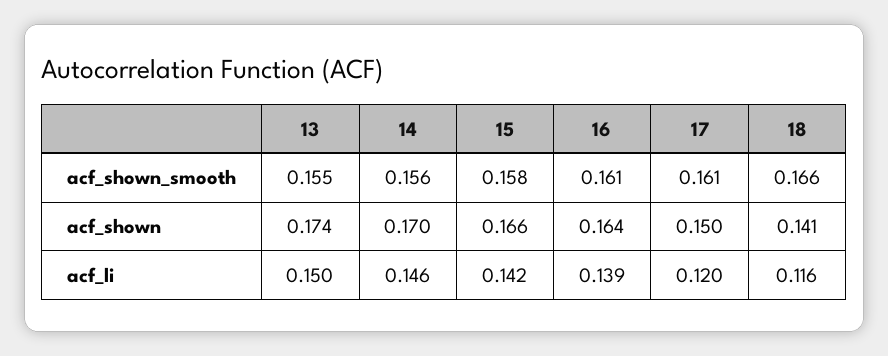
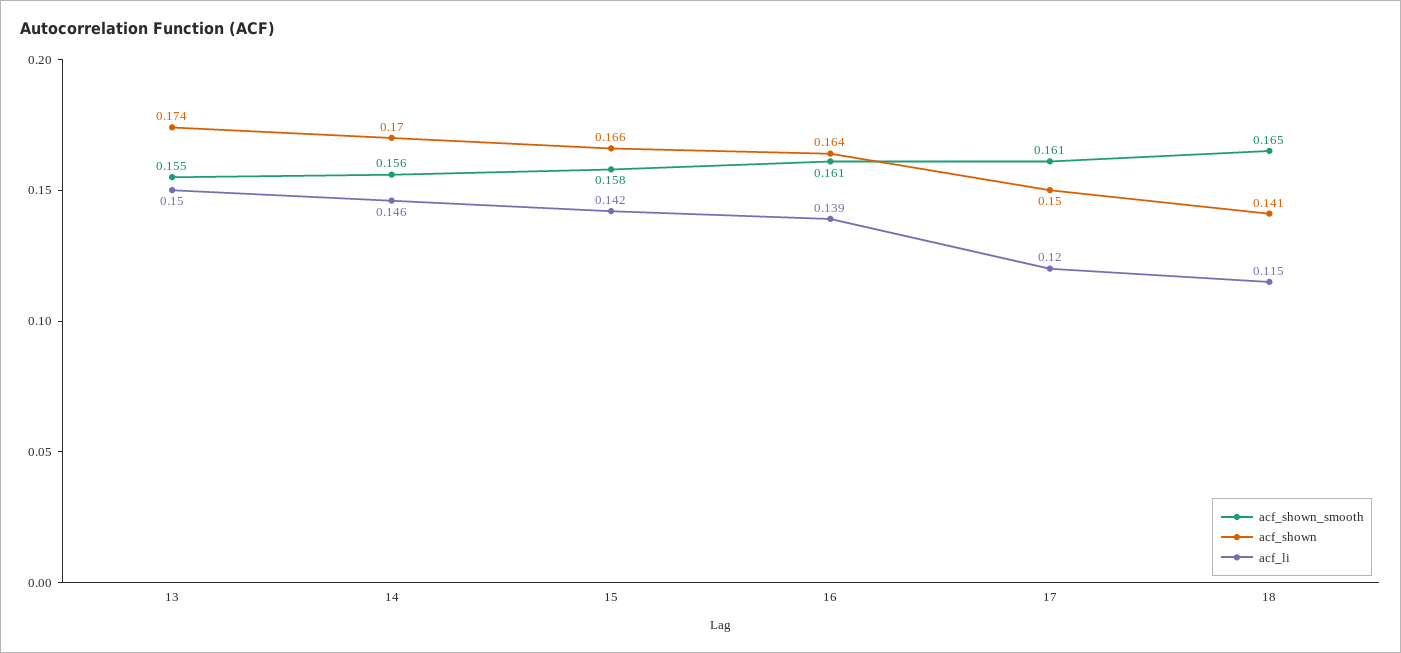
  {
    "acf_shown_smooth": {
      "13": 0.155,
      "14": 0.156,
      "15": 0.158,
      "16": 0.161,
      "17": 0.161,
-     "18": 0.166
+     "18": 0.165
    },
    "acf_shown": {
      "13": 0.174,
      "14": 0.17,
      "15": 0.166,
      "16": 0.164,
      "17": 0.15,
      "18": 0.141
    },
    "acf_li": {
      "13": 0.15,
      "14": 0.146,
      "15": 0.142,
      "16": 0.139,
      "17": 0.12,
-     "18": 0.116
+     "18": 0.115
    }
  }

